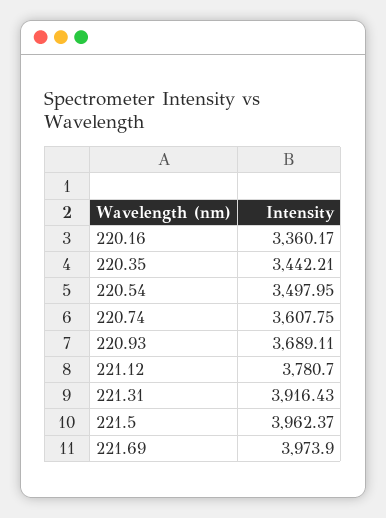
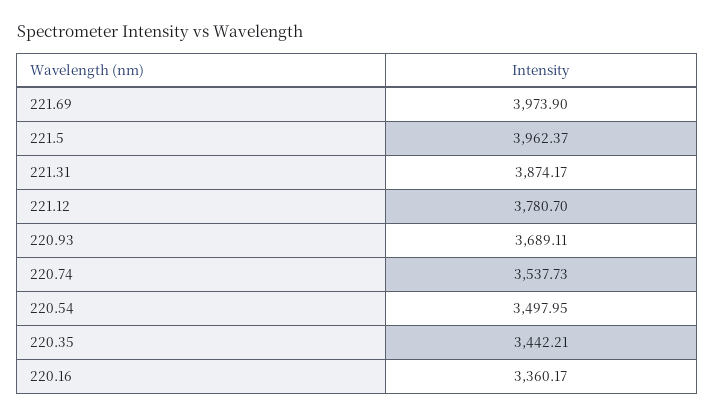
  {
    "220.16": 3360.17,
    "220.35": 3442.21,
    "220.54": 3497.95,
-   "220.74": 3607.75,
+   "220.74": 3537.73,
    "220.93": 3689.11,
    "221.12": 3780.7,
-   "221.31": 3916.43,
+   "221.31": 3874.17,
    "221.5": 3962.37,
    "221.69": 3973.9
  }

